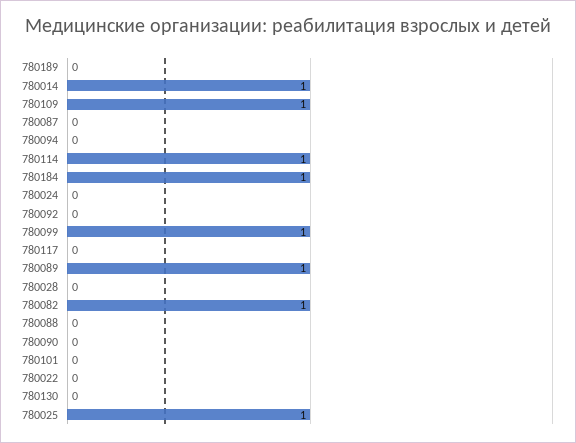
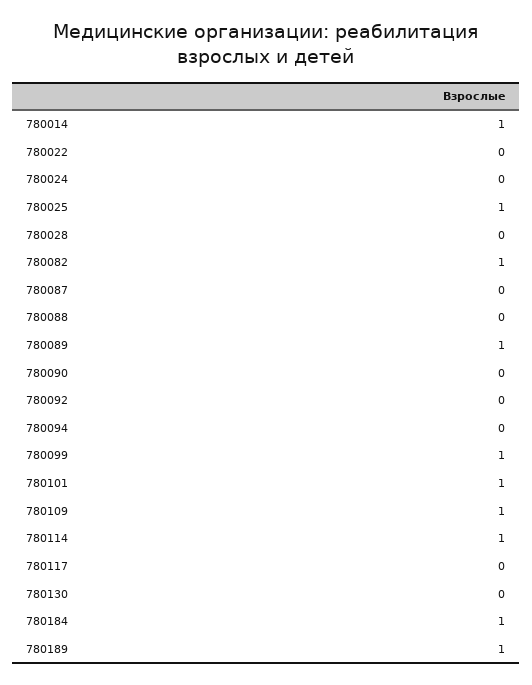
  {
-   "780189": 0,
+   "780189": 1,
    "780014": 1,
    "780109": 1,
    "780087": 0,
    "780094": 0,
    "780114": 1,
    "780184": 1,
    "780024": 0,
    "780092": 0,
    "780099": 1,
    "780117": 0,
    "780089": 1,
    "780028": 0,
    "780082": 1,
    "780088": 0,
    "780090": 0,
-   "780101": 0,
+   "780101": 1,
    "780022": 0,
    "780130": 0,
    "780025": 1
  }

